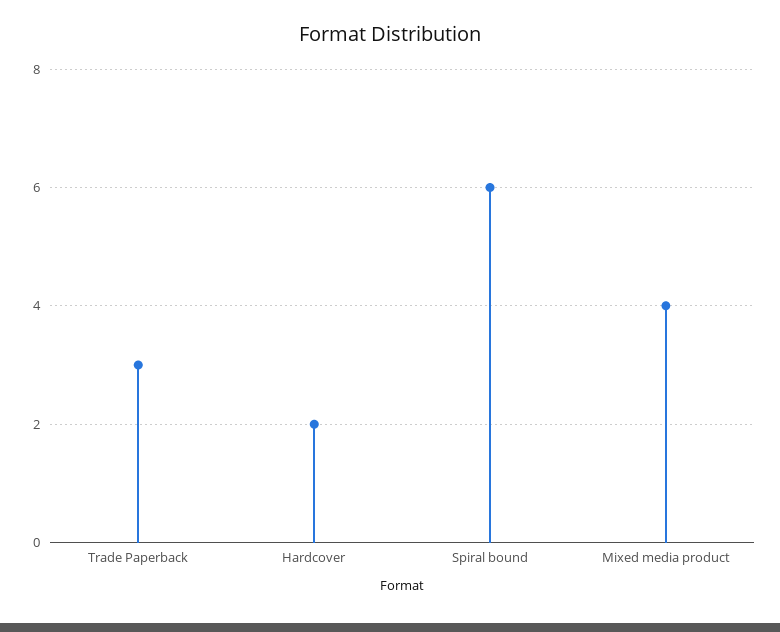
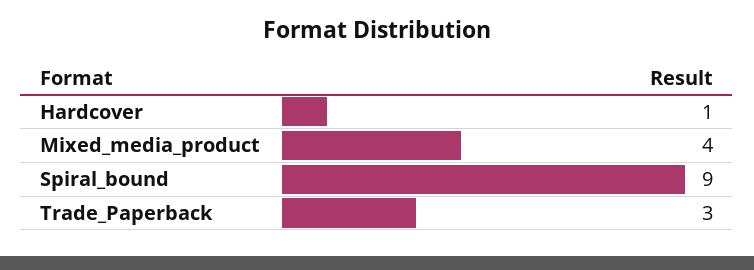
  {
    "Trade Paperback": 3,
-   "Hardcover": 2,
+   "Hardcover": 1,
-   "Spiral bound": 6,
+   "Spiral bound": 9,
    "Mixed media product": 4
  }

